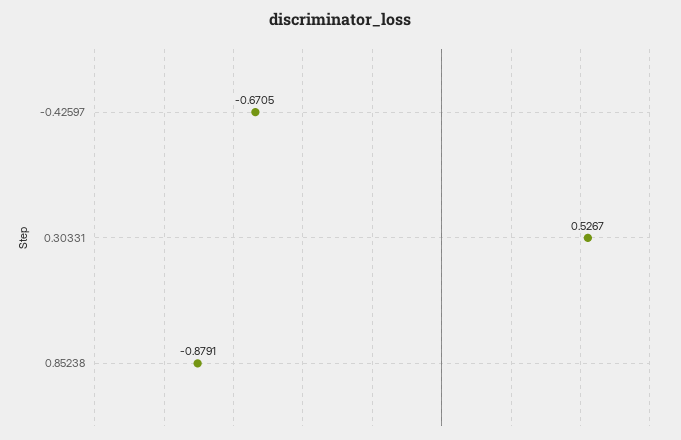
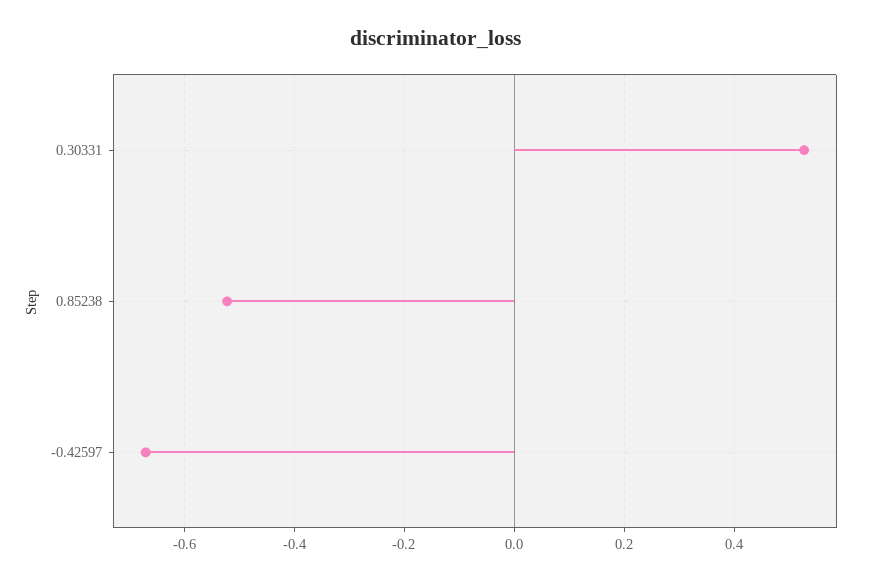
  {
    "-0.42597": -0.6705,
    "0.30331": 0.5267,
-   "0.85238": -0.8791
+   "0.85238": -0.52
  }

